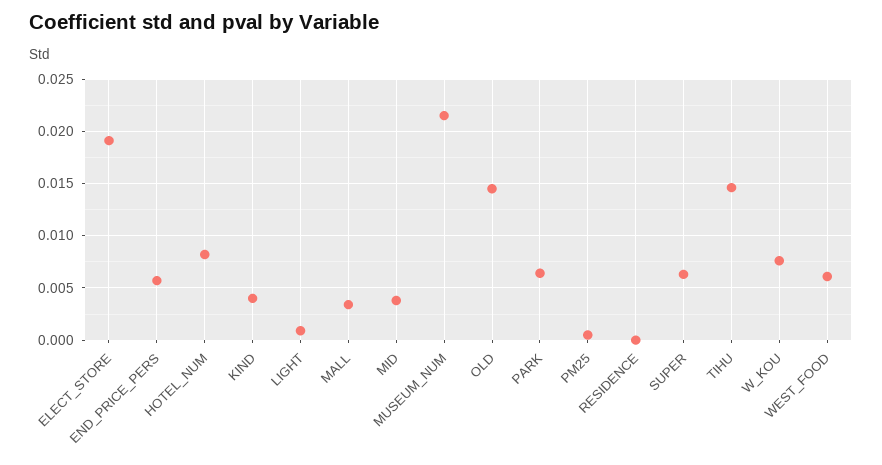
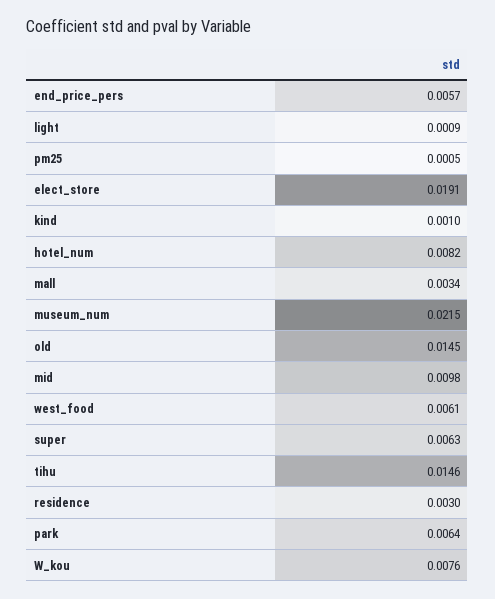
  {
    "ELECT_STORE": 0.0191,
    "END_PRICE_PERS": 0.0057,
    "HOTEL_NUM": 0.0082,
-   "KIND": 0.004,
+   "KIND": 0.001,
    "LIGHT": 0.0009,
    "MALL": 0.0034,
-   "MID": 0.004,
+   "MID": 0.0098,
    "MUSEUM_NUM": 0.0215,
    "OLD": 0.0145,
    "PARK": 0.0064,
    "PM25": 0.0005,
-   "RESIDENCE": 0,
+   "RESIDENCE": 0.003,
    "SUPER": 0.0063,
    "TIHU": 0.0146,
    "W_KOU": 0.0076,
    "WEST_FOOD": 0.0061
  }

